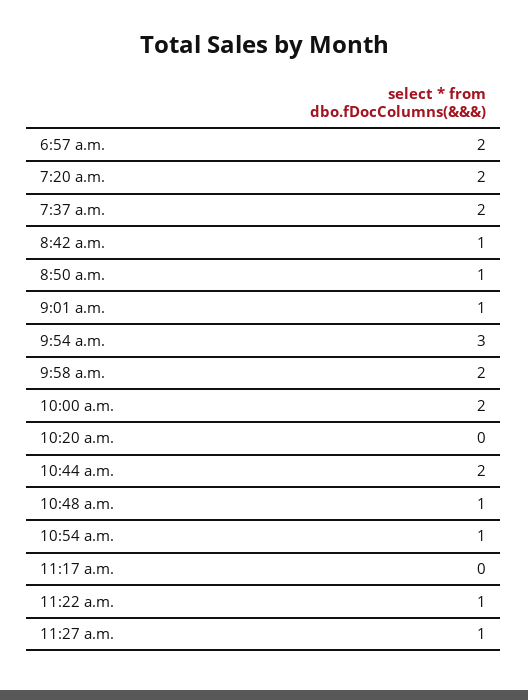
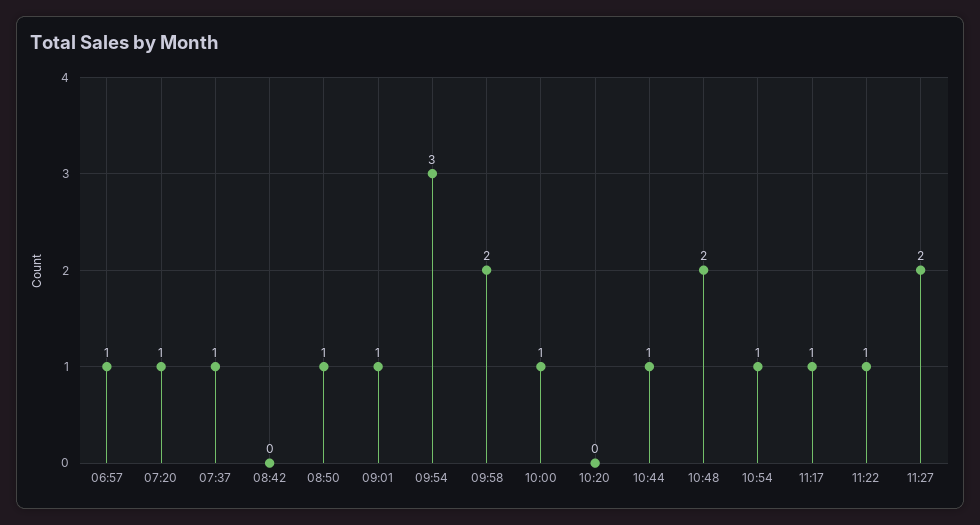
  {
-   "6:57 a.m.": 2,
+   "6:57 a.m.": 1,
-   "7:20 a.m.": 2,
+   "7:20 a.m.": 1,
-   "7:37 a.m.": 2,
+   "7:37 a.m.": 1,
-   "8:42 a.m.": 1,
+   "8:42 a.m.": 0,
    "8:50 a.m.": 1,
    "9:01 a.m.": 1,
    "9:54 a.m.": 3,
    "9:58 a.m.": 2,
-   "10:00 a.m.": 2,
+   "10:00 a.m.": 1,
    "10:20 a.m.": 0,
-   "10:44 a.m.": 2,
+   "10:44 a.m.": 1,
-   "10:48 a.m.": 1,
+   "10:48 a.m.": 2,
    "10:54 a.m.": 1,
-   "11:17 a.m.": 0,
+   "11:17 a.m.": 1,
    "11:22 a.m.": 1,
-   "11:27 a.m.": 1
+   "11:27 a.m.": 2
  }

